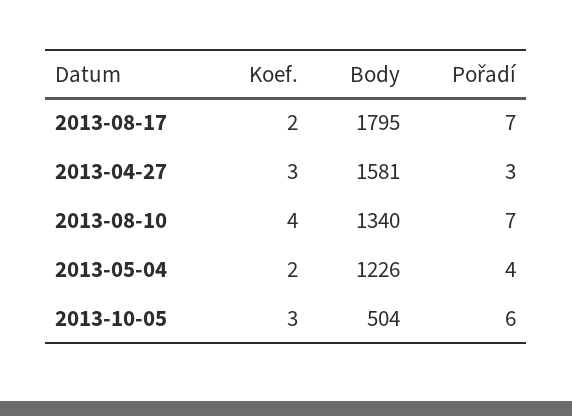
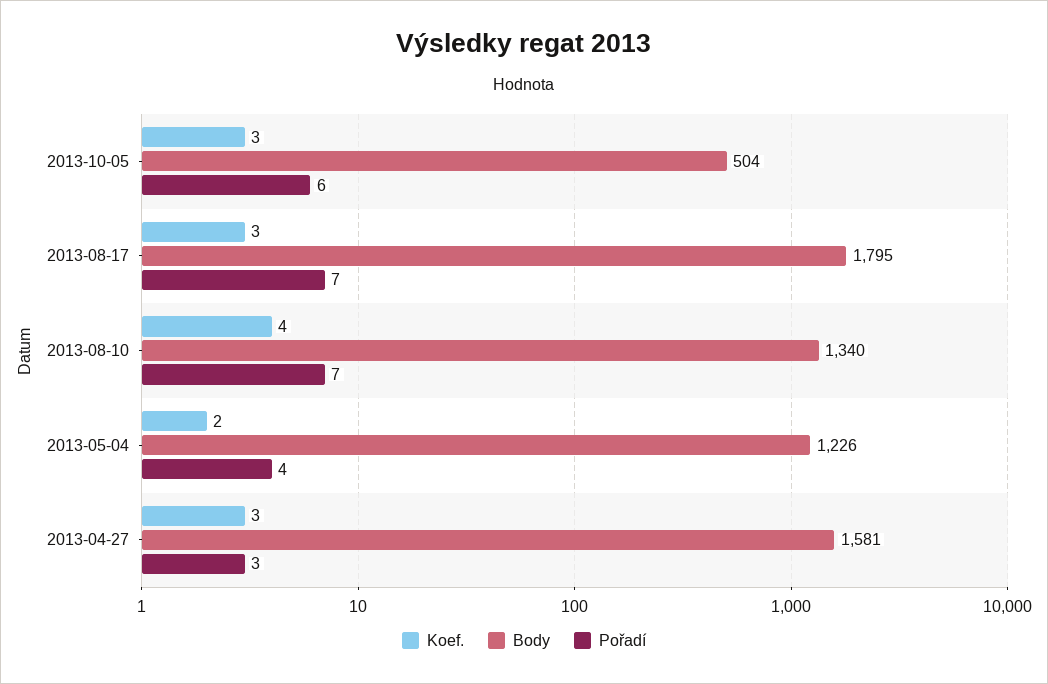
  {
    "Koef.": {
-     "2013-08-17": 2,
+     "2013-08-17": 3,
      "2013-04-27": 3,
      "2013-08-10": 4,
      "2013-05-04": 2,
      "2013-10-05": 3
    },
    "Body": {
      "2013-08-17": 1795,
      "2013-04-27": 1581,
      "2013-08-10": 1340,
      "2013-05-04": 1226,
      "2013-10-05": 504
    },
    "Pořadí": {
      "2013-08-17": 7,
      "2013-04-27": 3,
      "2013-08-10": 7,
      "2013-05-04": 4,
      "2013-10-05": 6
    }
  }

